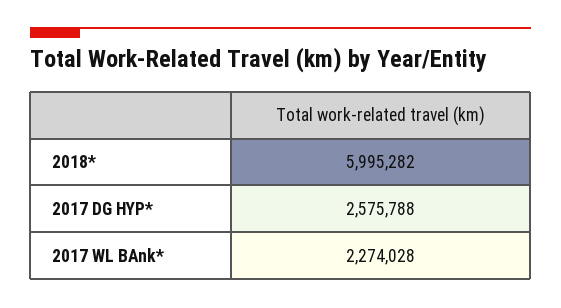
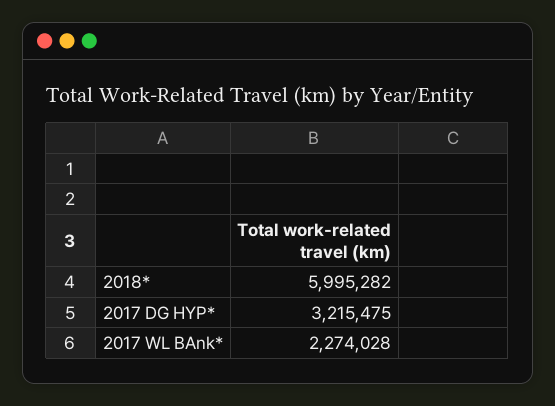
  {
    "2018*": 5995282,
-   "2017 DG HYP*": 2575788,
+   "2017 DG HYP*": 3215475,
    "2017 WL BAnk*": 2274028
  }

